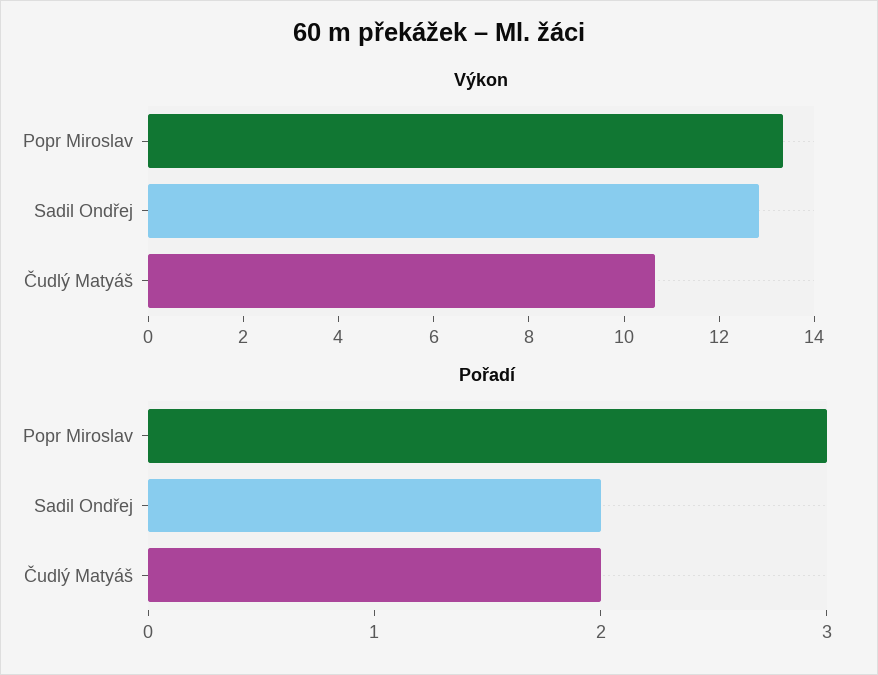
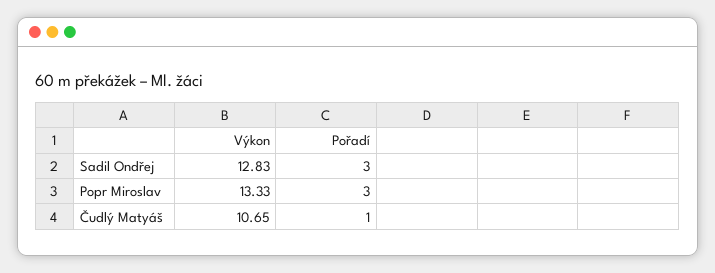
  {
    "Výkon": {
      "Popr Miroslav": 13.33,
      "Sadil Ondřej": 12.83,
      "Čudlý Matyáš": 10.65
    },
    "Pořadí": {
      "Popr Miroslav": 3,
-     "Sadil Ondřej": 2,
+     "Sadil Ondřej": 3,
-     "Čudlý Matyáš": 2
+     "Čudlý Matyáš": 1
    }
  }

